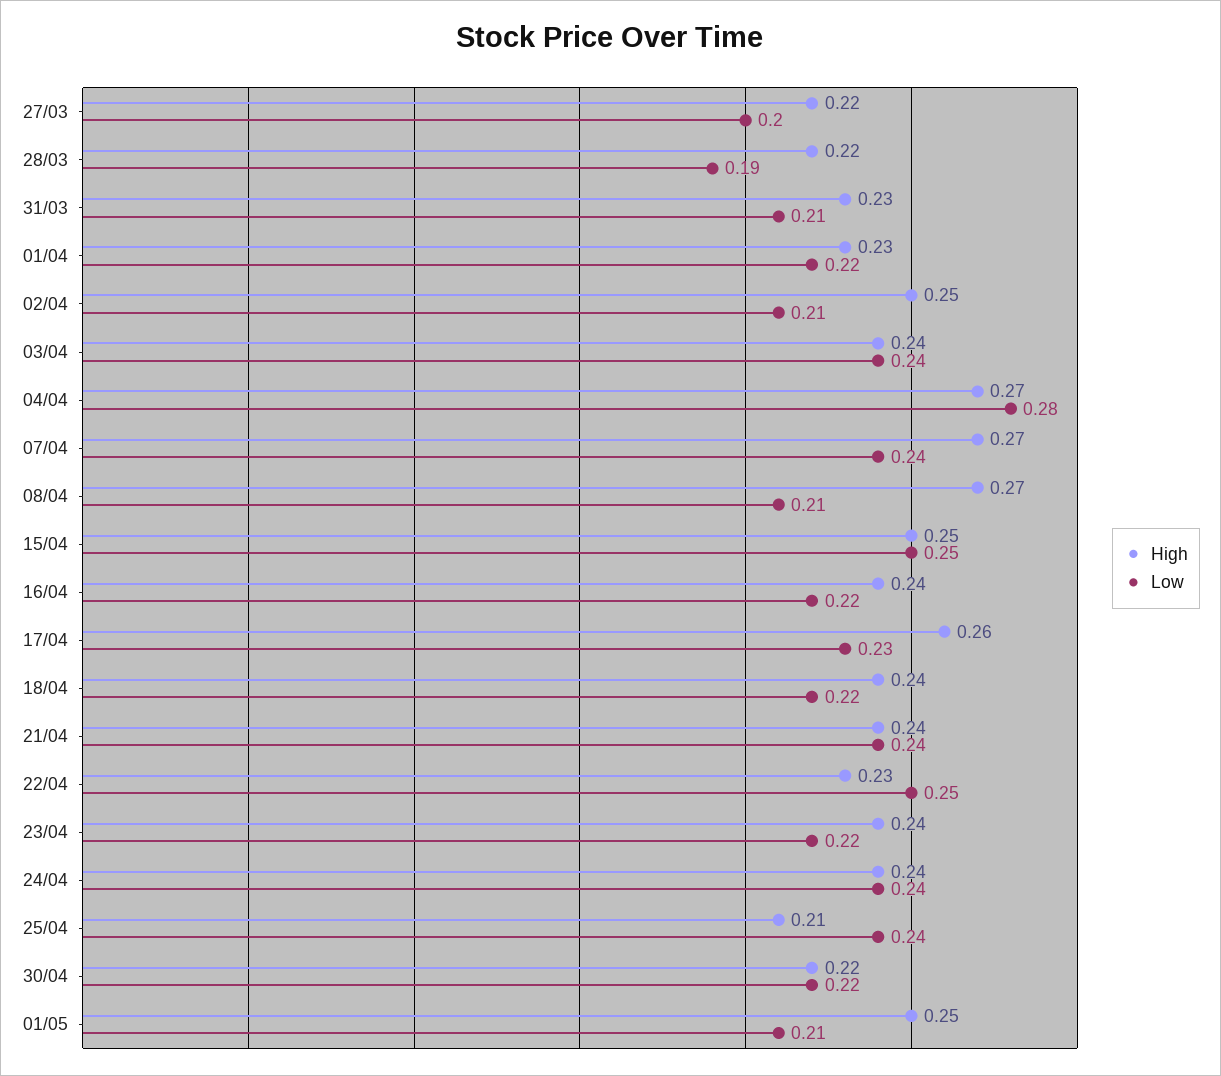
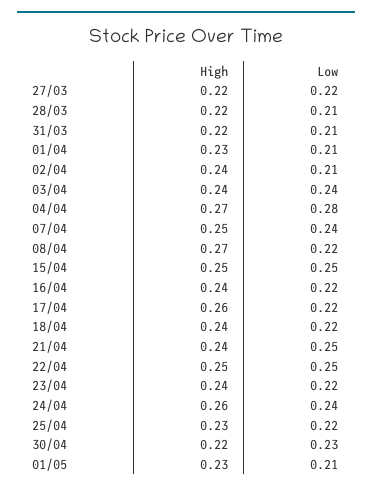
  {
    "High": {
      "27/03": 0.22,
      "28/03": 0.22,
-     "31/03": 0.23,
+     "31/03": 0.22,
      "01/04": 0.23,
-     "02/04": 0.25,
+     "02/04": 0.24,
      "03/04": 0.24,
      "04/04": 0.27,
-     "07/04": 0.27,
+     "07/04": 0.25,
      "08/04": 0.27,
      "15/04": 0.25,
      "16/04": 0.24,
      "17/04": 0.26,
      "18/04": 0.24,
      "21/04": 0.24,
-     "22/04": 0.23,
+     "22/04": 0.25,
      "23/04": 0.24,
-     "24/04": 0.24,
+     "24/04": 0.26,
-     "25/04": 0.21,
+     "25/04": 0.23,
      "30/04": 0.22,
-     "01/05": 0.25
+     "01/05": 0.23
    },
    "Low": {
-     "27/03": 0.2,
+     "27/03": 0.22,
-     "28/03": 0.19,
+     "28/03": 0.21,
      "31/03": 0.21,
-     "01/04": 0.22,
+     "01/04": 0.21,
      "02/04": 0.21,
      "03/04": 0.24,
      "04/04": 0.28,
      "07/04": 0.24,
-     "08/04": 0.21,
+     "08/04": 0.22,
      "15/04": 0.25,
      "16/04": 0.22,
-     "17/04": 0.23,
+     "17/04": 0.22,
      "18/04": 0.22,
-     "21/04": 0.24,
+     "21/04": 0.25,
      "22/04": 0.25,
      "23/04": 0.22,
      "24/04": 0.24,
-     "25/04": 0.24,
+     "25/04": 0.22,
-     "30/04": 0.22,
+     "30/04": 0.23,
      "01/05": 0.21
    }
  }

